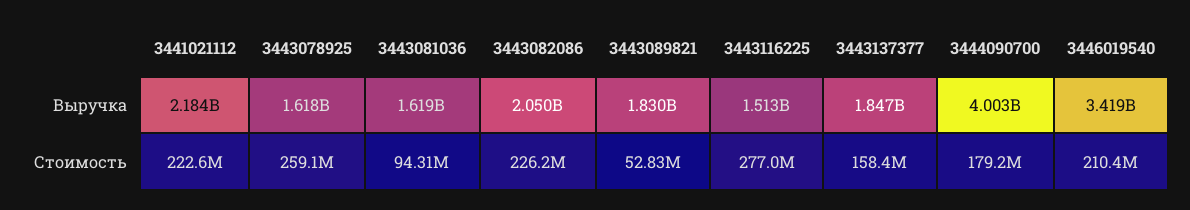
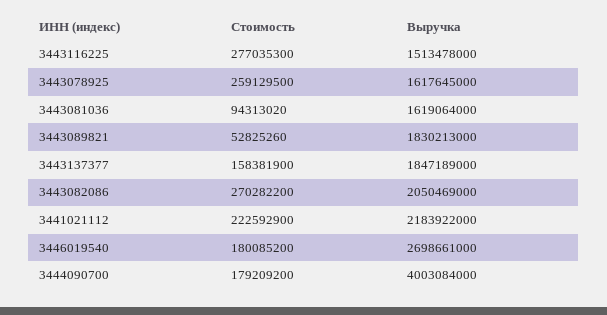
  {
    "3441021112": {
      "Выручка": 2183922000,
      "Стоимость": 222592900
    },
    "3443078925": {
      "Выручка": 1617645000,
      "Стоимость": 259129500
    },
    "3443081036": {
      "Выручка": 1619064000,
      "Стоимость": 94313020
    },
    "3443082086": {
      "Выручка": 2050469000,
-     "Стоимость": 226200000
+     "Стоимость": 270282200
    },
    "3443089821": {
      "Выручка": 1830213000,
      "Стоимость": 52825260
    },
    "3443116225": {
      "Выручка": 1513478000,
      "Стоимость": 277035300
    },
    "3443137377": {
      "Выручка": 1847189000,
      "Стоимость": 158381900
    },
    "3444090700": {
      "Выручка": 4003084000,
      "Стоимость": 179209200
    },
    "3446019540": {
-     "Выручка": 3419000000,
+     "Выручка": 2698661000,
-     "Стоимость": 210400000
+     "Стоимость": 180085200
    }
  }

